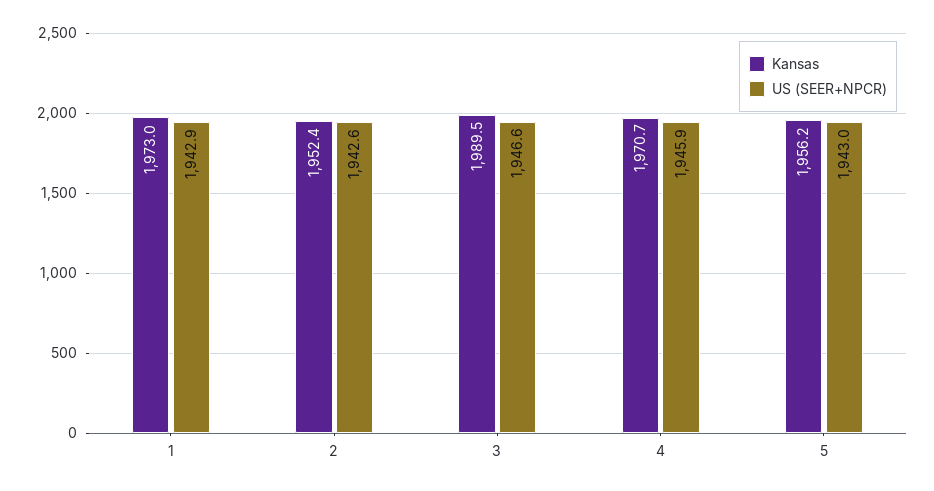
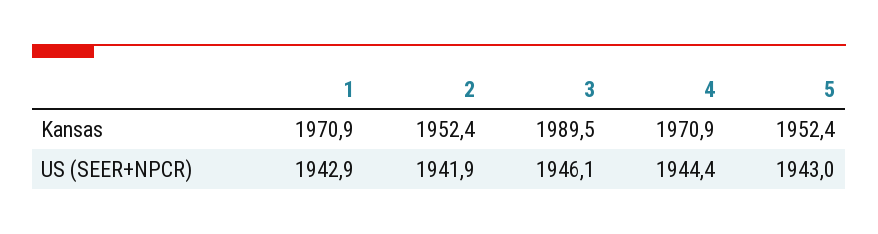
  {
    "Kansas": {
-     "1": 1973,
+     "1": 1970.9,
      "2": 1952.4,
      "3": 1989.5,
-     "4": 1970.7,
+     "4": 1970.9,
-     "5": 1956.2
+     "5": 1952.4
    },
    "US (SEER+NPCR)": {
      "1": 1942.9,
-     "2": 1942.6,
+     "2": 1941.9,
-     "3": 1946.6,
+     "3": 1946.1,
-     "4": 1945.9,
+     "4": 1944.4,
      "5": 1943
    }
  }

